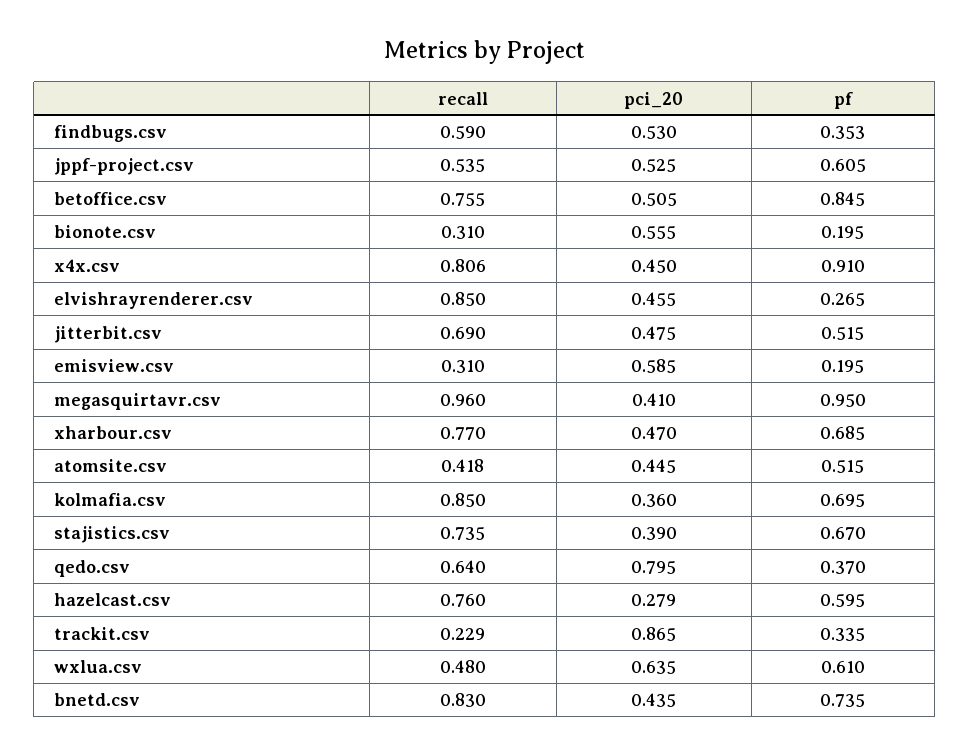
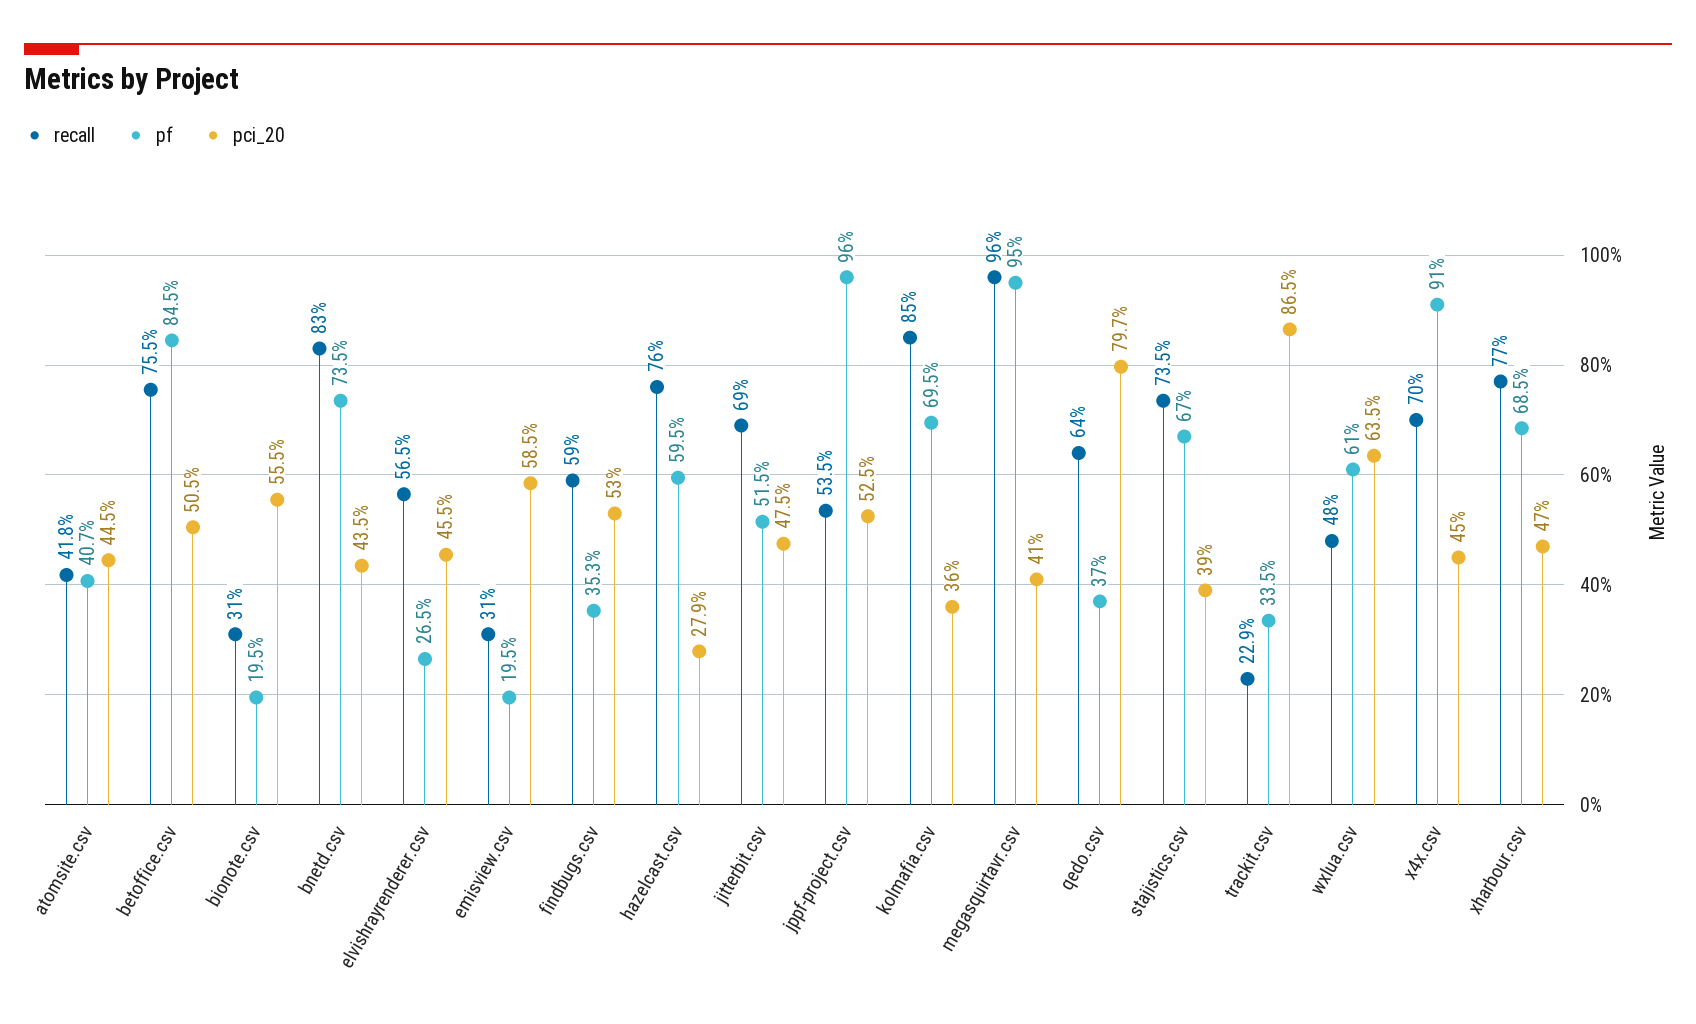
  {
    "recall": {
      "findbugs.csv": 0.59,
      "jppf-project.csv": 0.535,
      "betoffice.csv": 0.755,
      "bionote.csv": 0.31,
-     "x4x.csv": 0.806,
+     "x4x.csv": 0.7,
-     "elvishrayrenderer.csv": 0.85,
+     "elvishrayrenderer.csv": 0.565,
      "jitterbit.csv": 0.69,
      "emisview.csv": 0.31,
      "megasquirtavr.csv": 0.96,
      "xharbour.csv": 0.77,
      "atomsite.csv": 0.418,
      "kolmafia.csv": 0.85,
      "stajistics.csv": 0.735,
      "qedo.csv": 0.64,
      "hazelcast.csv": 0.76,
      "trackit.csv": 0.229,
      "wxlua.csv": 0.48,
      "bnetd.csv": 0.83
    },
    "pci_20": {
      "findbugs.csv": 0.53,
      "jppf-project.csv": 0.525,
      "betoffice.csv": 0.505,
      "bionote.csv": 0.555,
      "x4x.csv": 0.45,
      "elvishrayrenderer.csv": 0.455,
      "jitterbit.csv": 0.475,
      "emisview.csv": 0.585,
      "megasquirtavr.csv": 0.41,
      "xharbour.csv": 0.47,
      "atomsite.csv": 0.445,
      "kolmafia.csv": 0.36,
      "stajistics.csv": 0.39,
-     "qedo.csv": 0.795,
+     "qedo.csv": 0.797,
      "hazelcast.csv": 0.279,
      "trackit.csv": 0.865,
      "wxlua.csv": 0.635,
      "bnetd.csv": 0.435
    },
    "pf": {
      "findbugs.csv": 0.353,
-     "jppf-project.csv": 0.605,
+     "jppf-project.csv": 0.96,
      "betoffice.csv": 0.845,
      "bionote.csv": 0.195,
      "x4x.csv": 0.91,
      "elvishrayrenderer.csv": 0.265,
      "jitterbit.csv": 0.515,
      "emisview.csv": 0.195,
      "megasquirtavr.csv": 0.95,
      "xharbour.csv": 0.685,
-     "atomsite.csv": 0.515,
+     "atomsite.csv": 0.407,
      "kolmafia.csv": 0.695,
      "stajistics.csv": 0.67,
      "qedo.csv": 0.37,
      "hazelcast.csv": 0.595,
      "trackit.csv": 0.335,
      "wxlua.csv": 0.61,
      "bnetd.csv": 0.735
    }
  }

